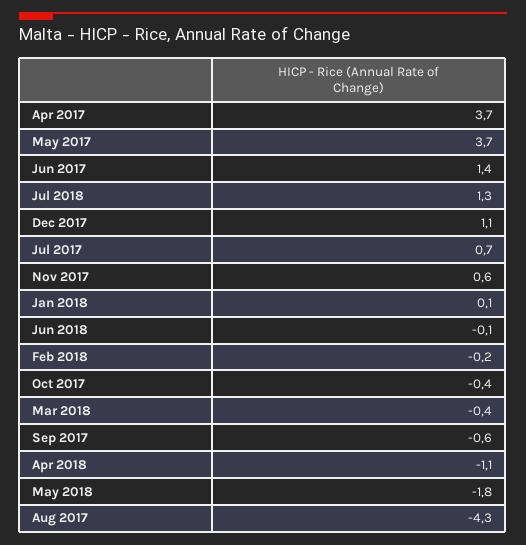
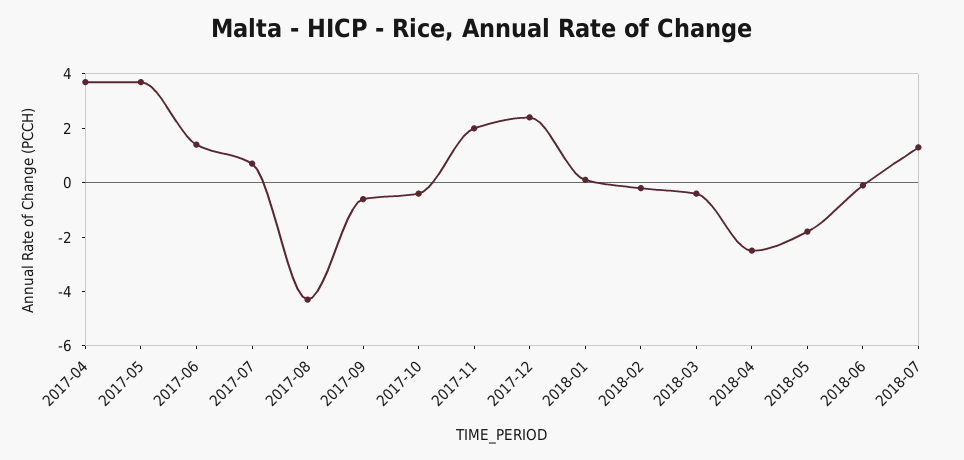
  {
    "Apr 2017": 3.7,
    "May 2017": 3.7,
    "Jun 2017": 1.4,
    "Jul 2018": 1.3,
-   "Dec 2017": 1.1,
+   "Dec 2017": 2.5,
    "Jul 2017": 0.7,
-   "Nov 2017": 0.6,
+   "Nov 2017": 2,
    "Jan 2018": 0.1,
    "Jun 2018": -0.1,
    "Feb 2018": -0.2,
    "Oct 2017": -0.4,
    "Mar 2018": -0.4,
    "Sep 2017": -0.6,
-   "Apr 2018": -1.1,
+   "Apr 2018": -2.5,
    "May 2018": -1.8,
    "Aug 2017": -4.3
  }

